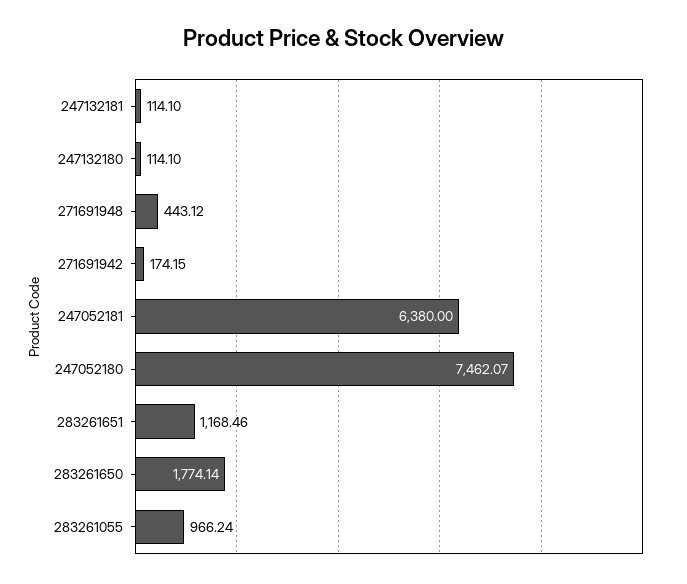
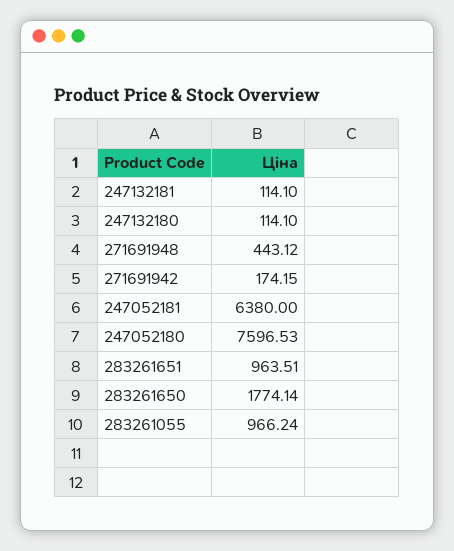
  {
    "247132181": 114.1,
    "247132180": 114.1,
    "271691948": 443.12,
    "271691942": 174.15,
    "247052181": 6380,
-   "247052180": 7462.07,
+   "247052180": 7596.53,
-   "283261651": 1168.46,
+   "283261651": 963.51,
    "283261650": 1774.14,
    "283261055": 966.24
  }

